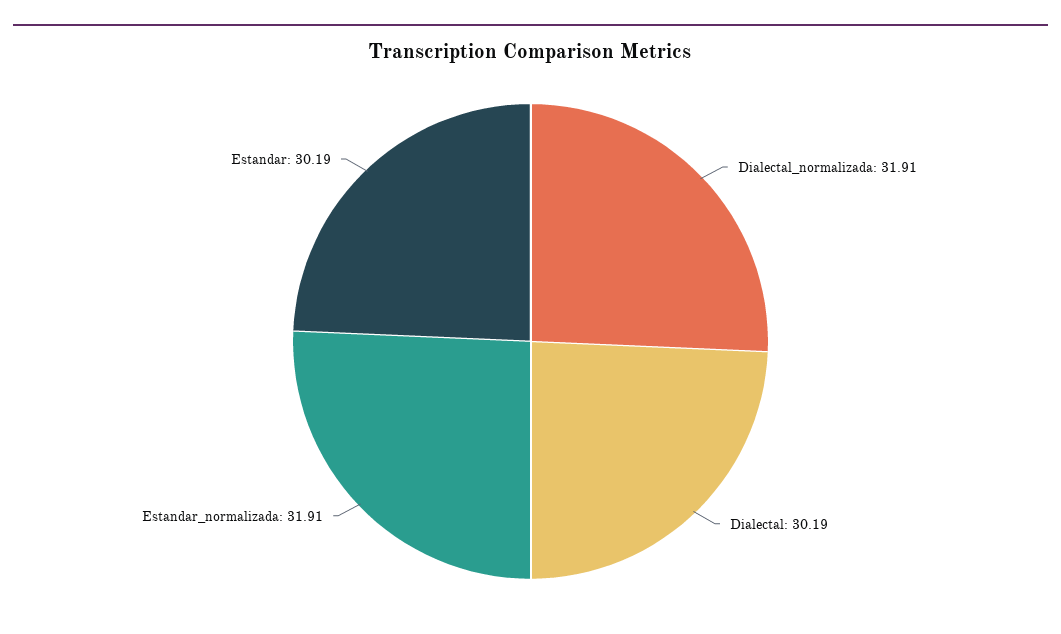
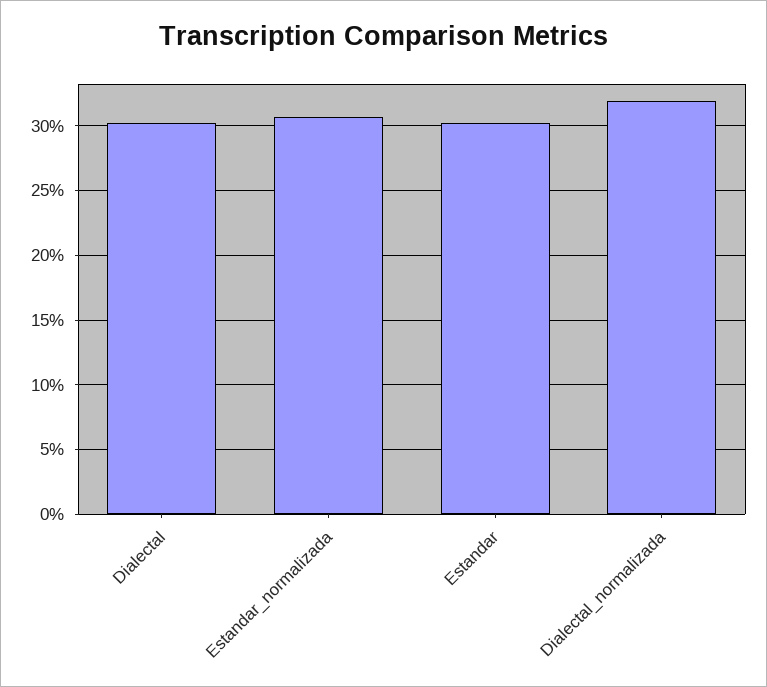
  {
    "Dialectal_normalizada": 31.91,
    "Dialectal": 30.19,
-   "Estandar_normalizada": 31.91,
+   "Estandar_normalizada": 30.5,
    "Estandar": 30.19
  }

